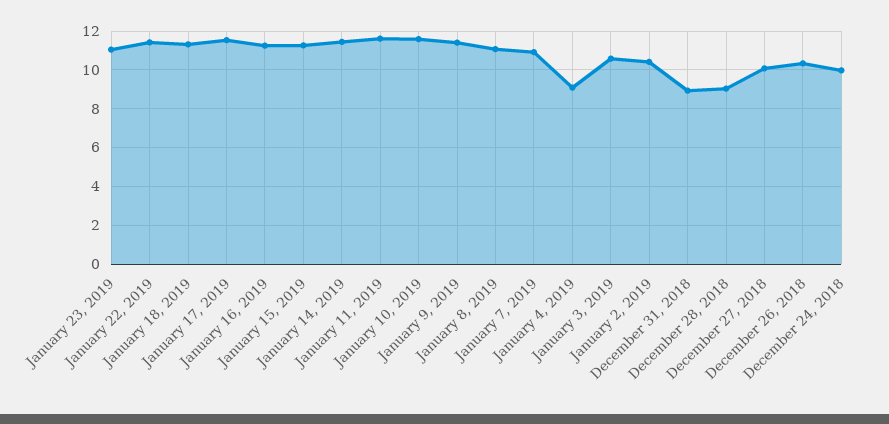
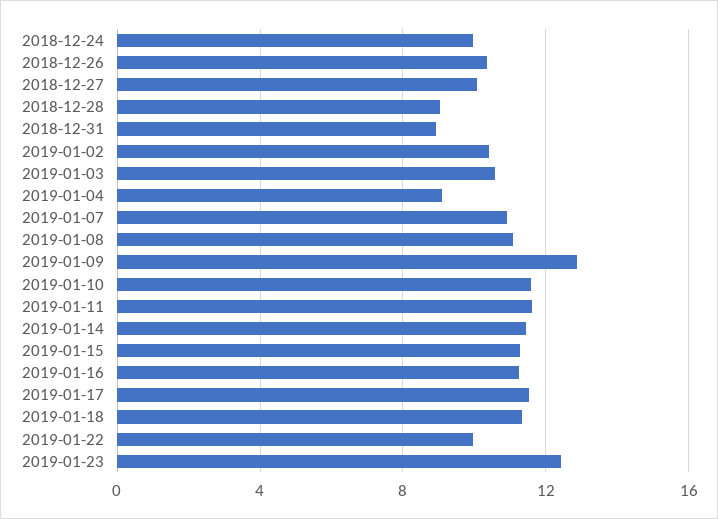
  {
-   "January 23, 2019": 11,
+   "January 23, 2019": 12.5,
-   "January 22, 2019": 11.5,
+   "January 22, 2019": 10,
    "January 18, 2019": 11.5,
    "January 17, 2019": 11.5,
    "January 16, 2019": 11.5,
    "January 15, 2019": 11.5,
    "January 14, 2019": 11.5,
    "January 11, 2019": 11.5,
    "January 10, 2019": 11.5,
-   "January 9, 2019": 11.5,
+   "January 9, 2019": 13,
    "January 8, 2019": 11,
    "January 7, 2019": 11,
    "January 4, 2019": 9,
    "January 3, 2019": 10.5,
    "January 2, 2019": 10.5,
    "December 31, 2018": 9,
    "December 28, 2018": 9,
    "December 27, 2018": 10,
    "December 26, 2018": 10.5,
    "December 24, 2018": 10
  }

